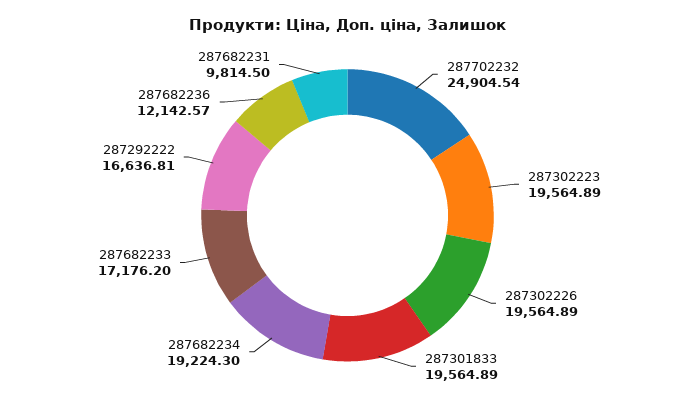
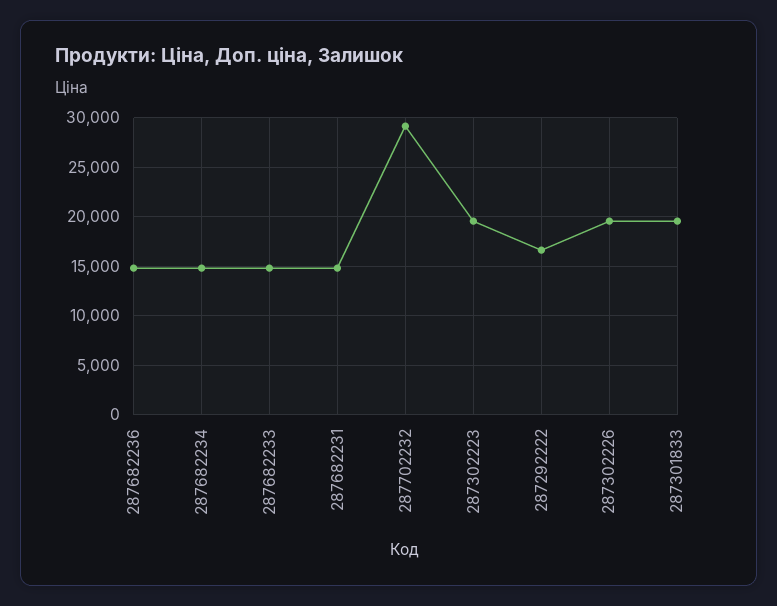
  {
-   "287702232": 24904.54,
+   "287702232": 29000,
    "287302223": 19564.89,
    "287302226": 19564.89,
    "287301833": 19564.89,
-   "287682234": 19224.3,
+   "287682234": 15000,
-   "287682233": 17176.2,
+   "287682233": 15000,
    "287292222": 16636.81,
-   "287682236": 12142.57,
+   "287682236": 15000,
-   "287682231": 9814.5
+   "287682231": 15000
  }

